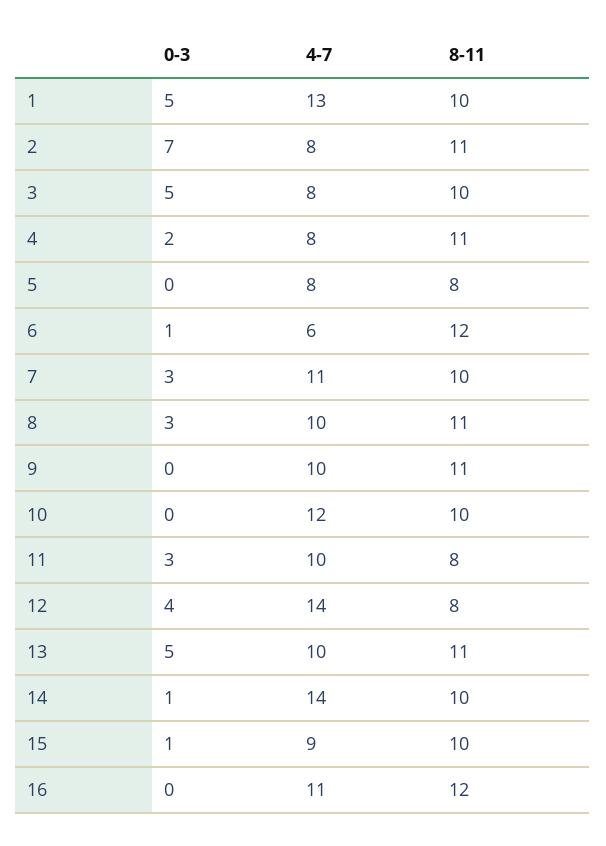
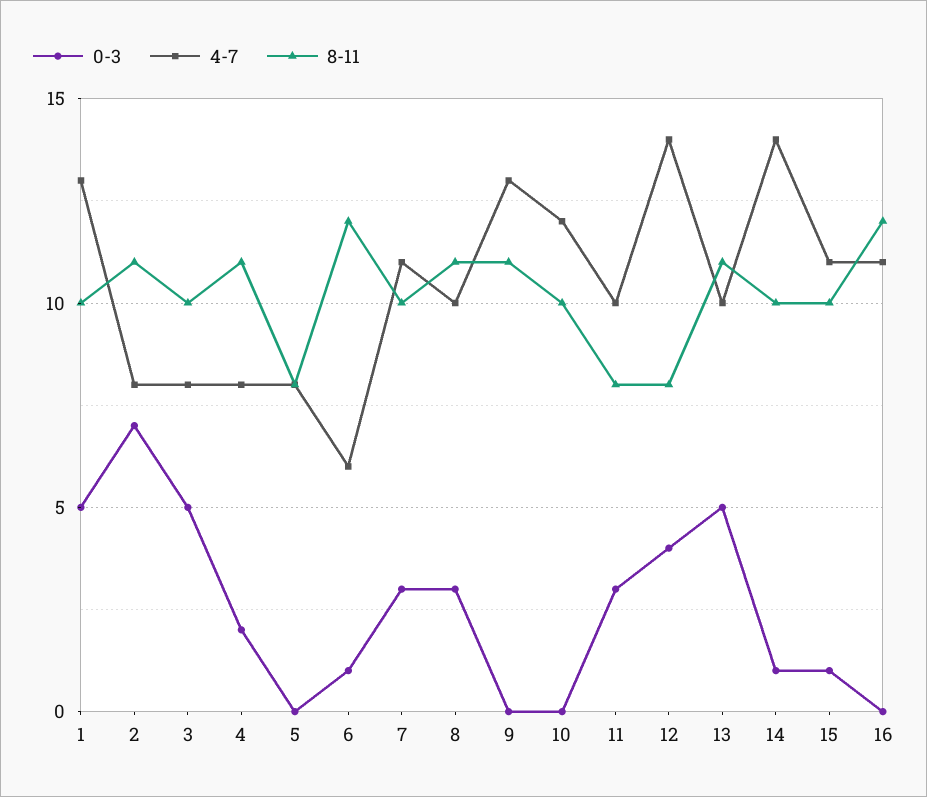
  {
    "0-3": {
      "1": 5,
      "2": 7,
      "3": 5,
      "4": 2,
      "5": 0,
      "6": 1,
      "7": 3,
      "8": 3,
      "9": 0,
      "10": 0,
      "11": 3,
      "12": 4,
      "13": 5,
      "14": 1,
      "15": 1,
      "16": 0
    },
    "4-7": {
      "1": 13,
      "2": 8,
      "3": 8,
      "4": 8,
      "5": 8,
      "6": 6,
      "7": 11,
      "8": 10,
-     "9": 10,
+     "9": 13,
      "10": 12,
      "11": 10,
      "12": 14,
      "13": 10,
      "14": 14,
-     "15": 9,
+     "15": 11,
      "16": 11
    },
    "8-11": {
      "1": 10,
      "2": 11,
      "3": 10,
      "4": 11,
      "5": 8,
      "6": 12,
      "7": 10,
      "8": 11,
      "9": 11,
      "10": 10,
      "11": 8,
      "12": 8,
      "13": 11,
      "14": 10,
      "15": 10,
      "16": 12
    }
  }

